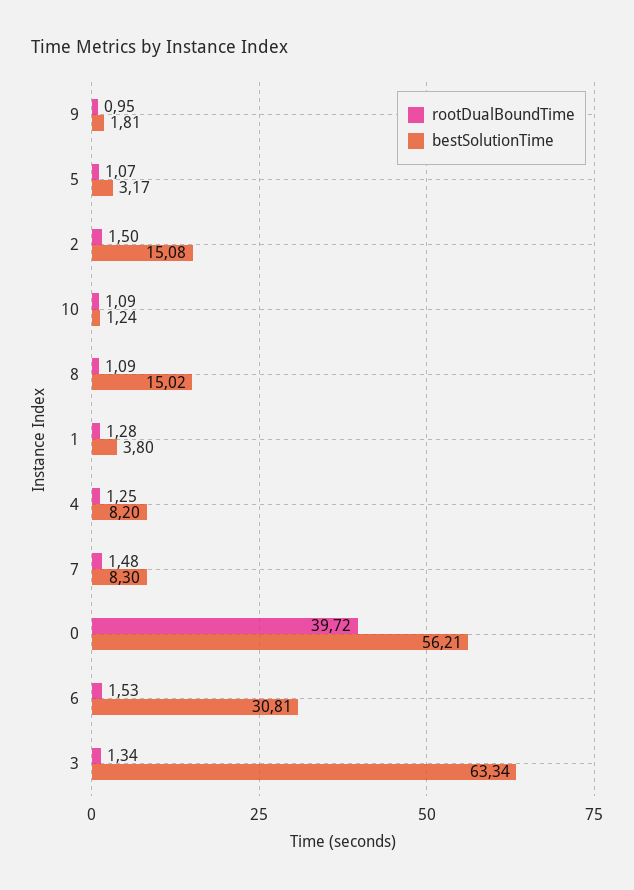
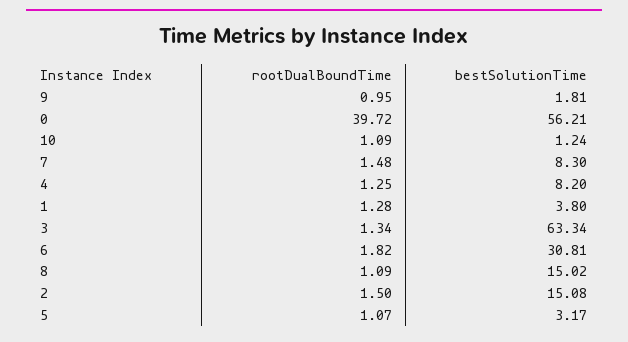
  {
    "rootDualBoundTime": {
      "9": 0.95,
      "5": 1.07,
      "2": 1.5,
      "10": 1.09,
      "8": 1.09,
      "1": 1.28,
      "4": 1.25,
      "7": 1.48,
      "0": 39.72,
-     "6": 1.53,
+     "6": 1.82,
      "3": 1.34
    },
    "bestSolutionTime": {
      "9": 1.81,
      "5": 3.17,
      "2": 15.08,
      "10": 1.24,
      "8": 15.02,
      "1": 3.8,
      "4": 8.2,
      "7": 8.3,
      "0": 56.21,
      "6": 30.81,
      "3": 63.34
    }
  }

